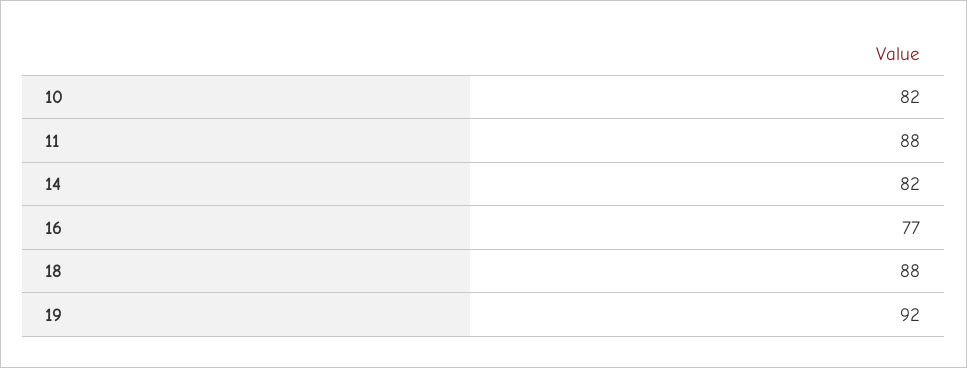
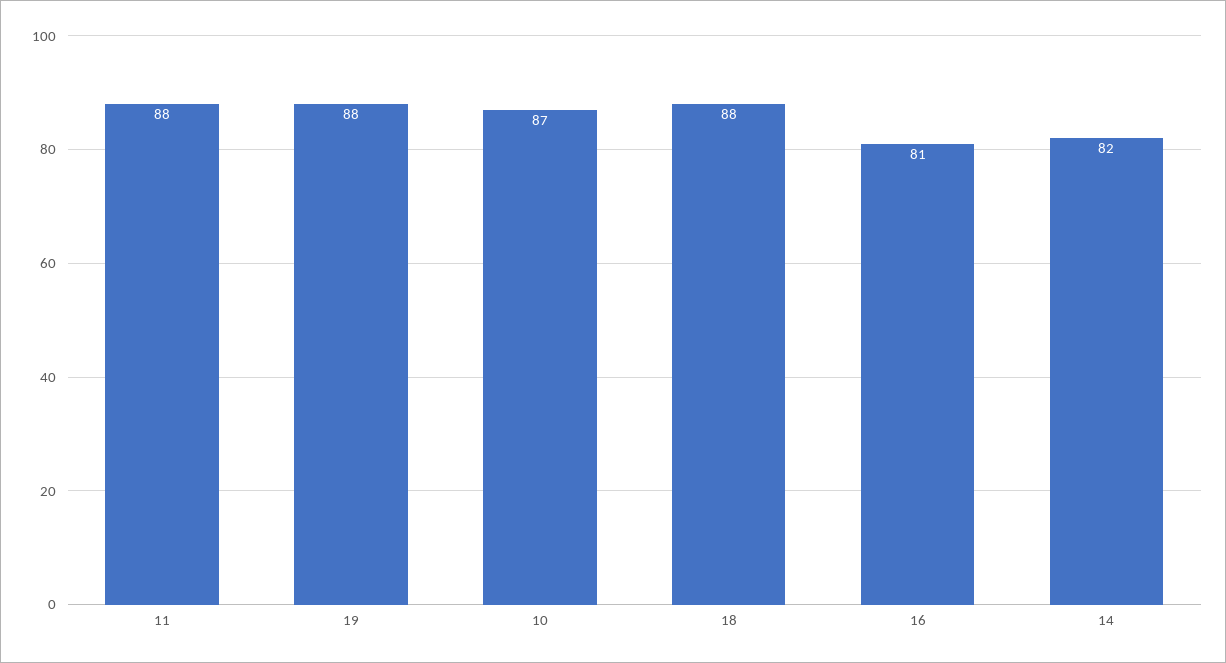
  {
-   "10": 82,
+   "10": 87,
    "11": 88,
    "14": 82,
-   "16": 77,
+   "16": 81,
    "18": 88,
-   "19": 92
+   "19": 88
  }

